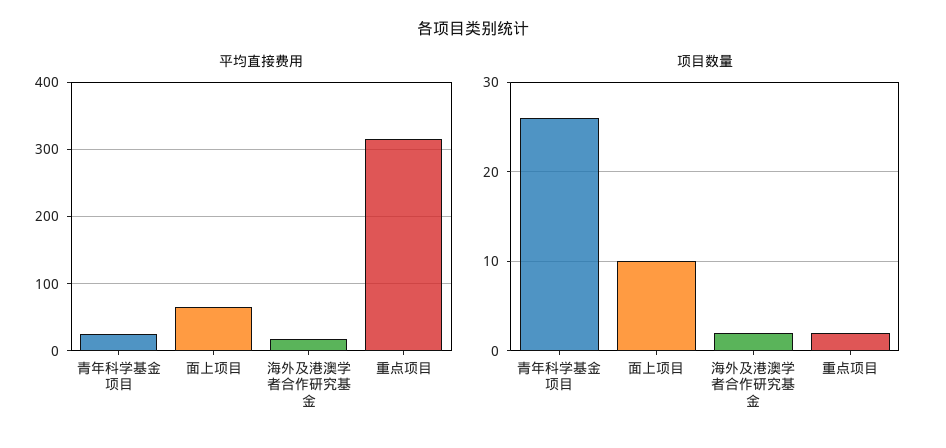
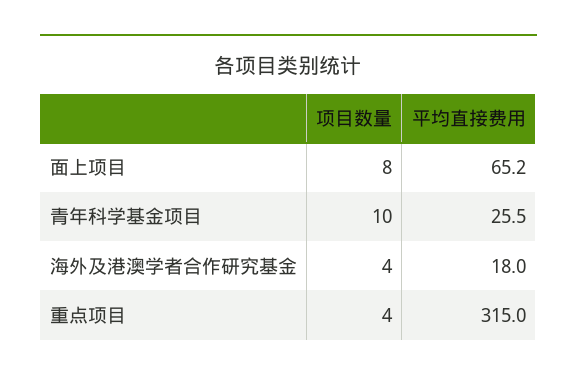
  {
    "平均直接费用": {
      "青年科学基金项目": 25.5,
      "面上项目": 65.2,
      "海外及港澳学者合作研究基金": 18,
      "重点项目": 315
    },
    "项目数量": {
-     "青年科学基金项目": 26,
+     "青年科学基金项目": 10,
-     "面上项目": 10,
+     "面上项目": 8,
-     "海外及港澳学者合作研究基金": 2,
+     "海外及港澳学者合作研究基金": 4,
-     "重点项目": 2
+     "重点项目": 4
    }
  }

